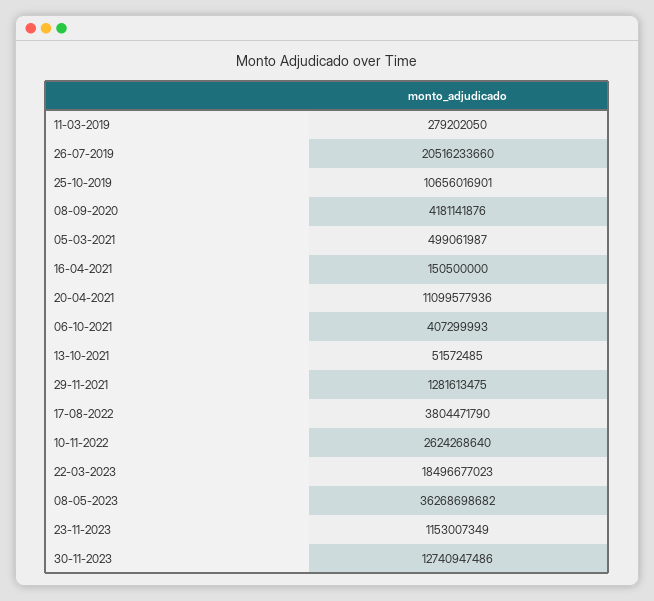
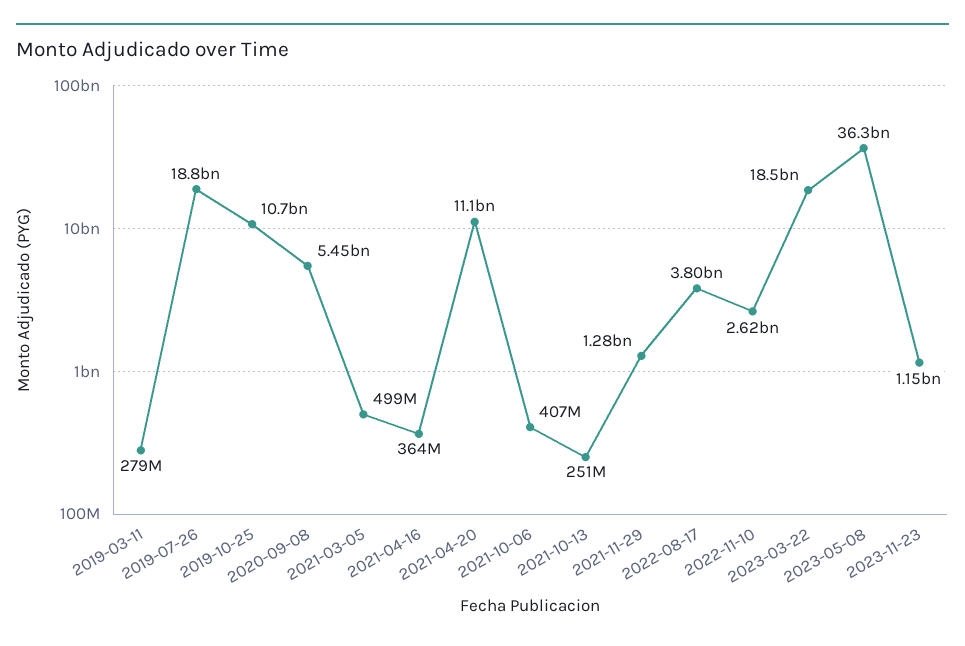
  {
    "11-03-2019": 279202050,
-   "26-07-2019": 20516233660,
+   "26-07-2019": 18800000000,
    "25-10-2019": 10656016901,
-   "08-09-2020": 4181141876,
+   "08-09-2020": 5450000000,
    "05-03-2021": 499061987,
-   "16-04-2021": 150500000,
+   "16-04-2021": 364000000,
    "20-04-2021": 11099577936,
    "06-10-2021": 407299993,
-   "13-10-2021": 51572485,
+   "13-10-2021": 251000000,
    "29-11-2021": 1281613475,
    "17-08-2022": 3804471790,
    "10-11-2022": 2624268640,
    "22-03-2023": 18496677023,
    "08-05-2023": 36268698682,
-   "23-11-2023": 1153007349,
+   "23-11-2023": 1153007349
-   "30-11-2023": 12740947486
  }

